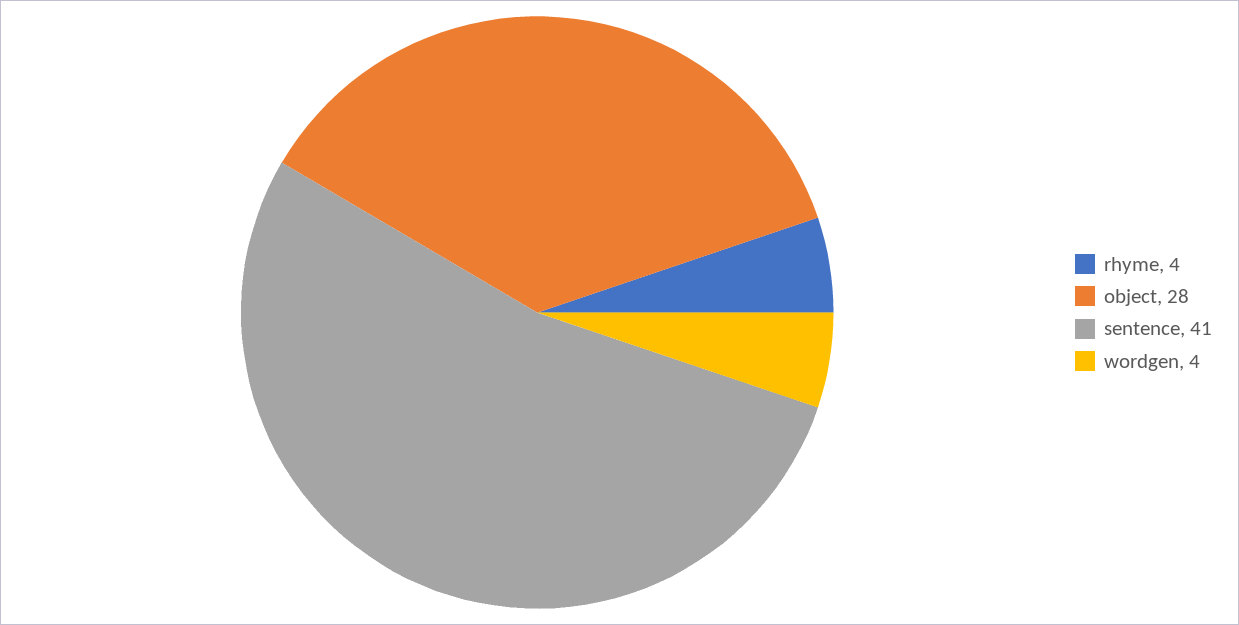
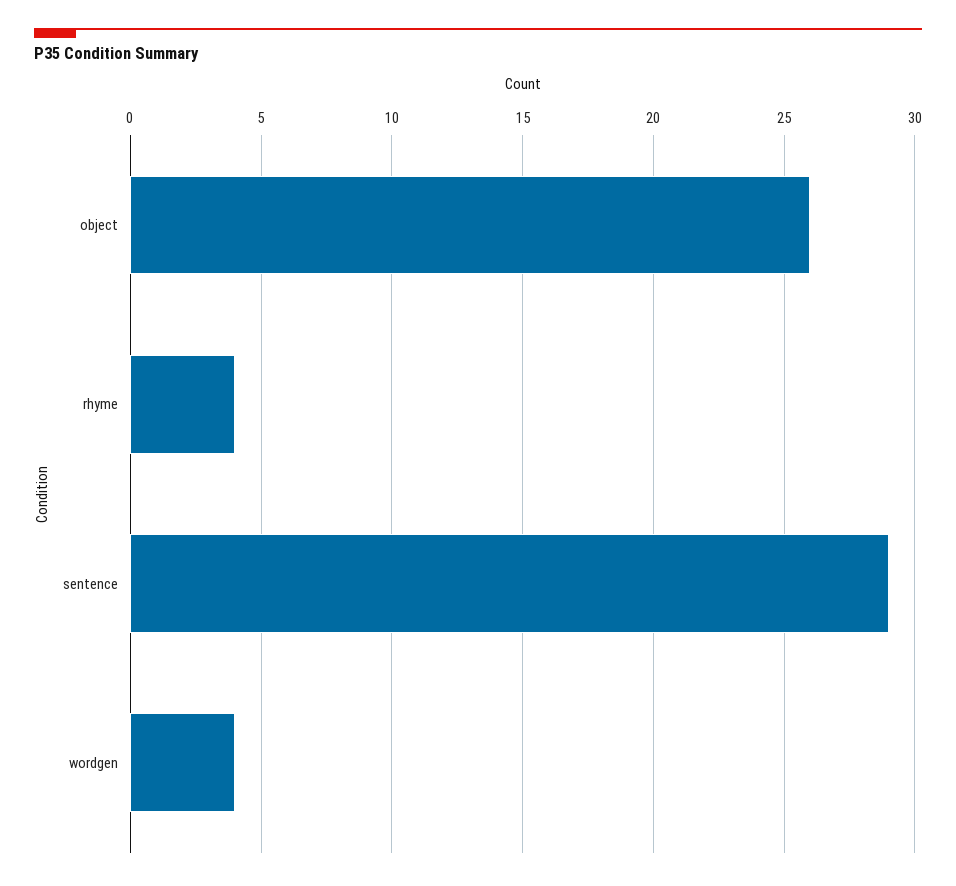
  {
    "rhyme": 4,
-   "object": 28,
+   "object": 26,
-   "sentence": 41,
+   "sentence": 29,
    "wordgen": 4
  }

